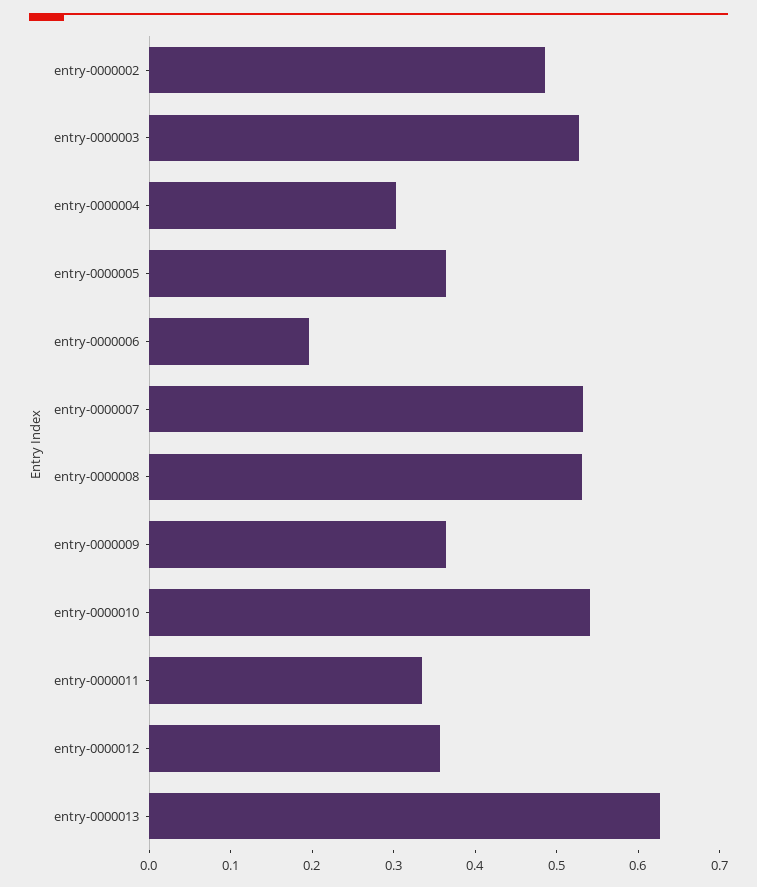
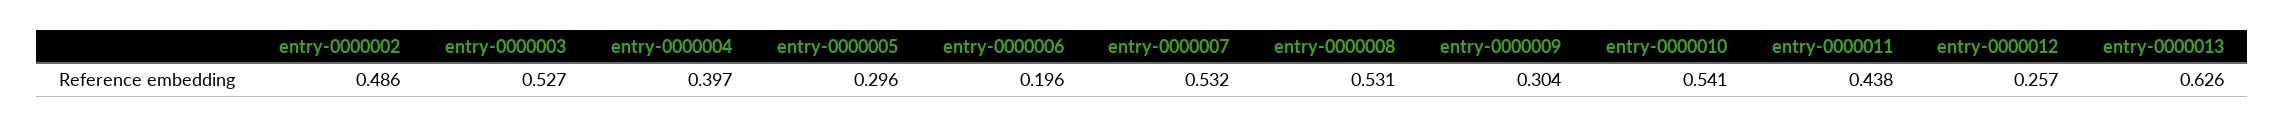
  {
    "entry-0000002": 0.486,
    "entry-0000003": 0.527,
-   "entry-0000004": 0.3,
+   "entry-0000004": 0.397,
-   "entry-0000005": 0.36,
+   "entry-0000005": 0.296,
    "entry-0000006": 0.196,
    "entry-0000007": 0.532,
    "entry-0000008": 0.531,
-   "entry-0000009": 0.36,
+   "entry-0000009": 0.304,
    "entry-0000010": 0.541,
-   "entry-0000011": 0.34,
+   "entry-0000011": 0.438,
-   "entry-0000012": 0.36,
+   "entry-0000012": 0.257,
    "entry-0000013": 0.626
  }

